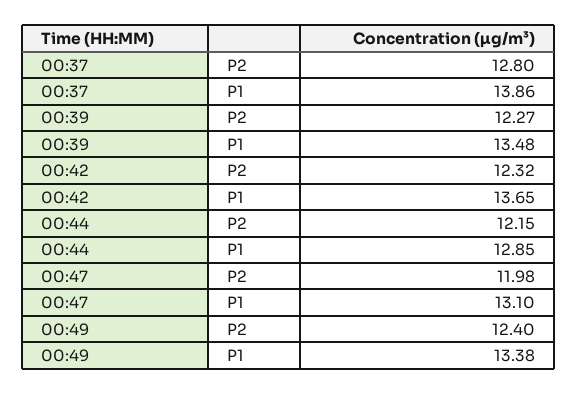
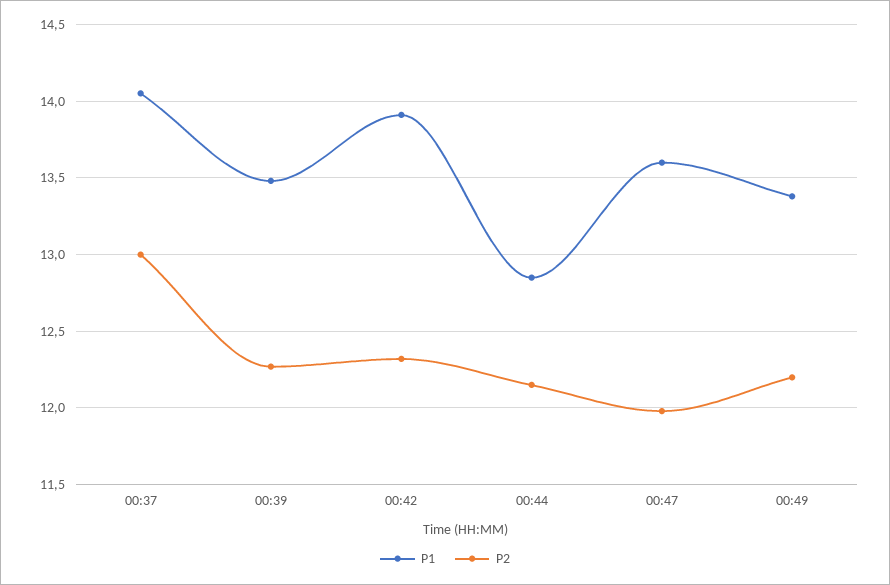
  {
    "P2": {
-     "00:37": 12.8,
+     "00:37": 13,
      "00:39": 12.27,
      "00:42": 12.32,
      "00:44": 12.15,
      "00:47": 11.98,
-     "00:49": 12.4
+     "00:49": 12.2
    },
    "P1": {
-     "00:37": 13.86,
+     "00:37": 14.05,
      "00:39": 13.48,
-     "00:42": 13.65,
+     "00:42": 13.9,
      "00:44": 12.85,
-     "00:47": 13.1,
+     "00:47": 13.6,
      "00:49": 13.38
    }
  }

